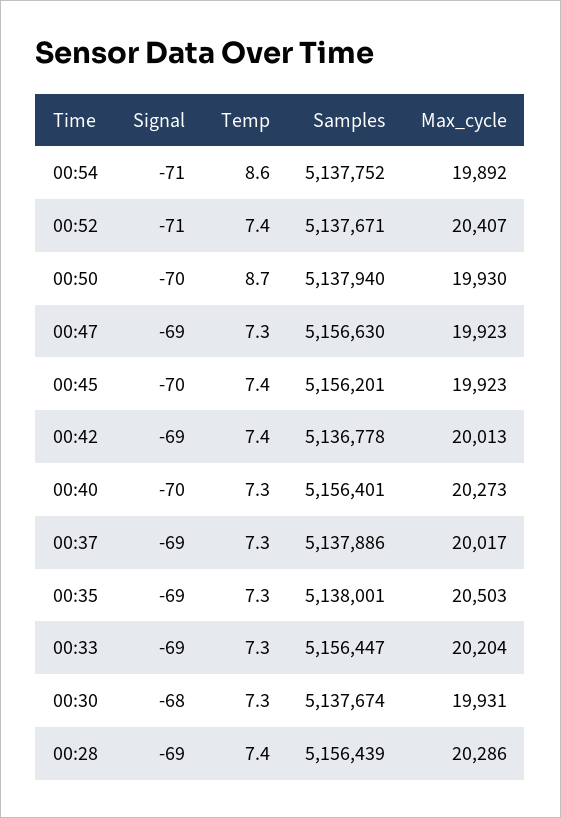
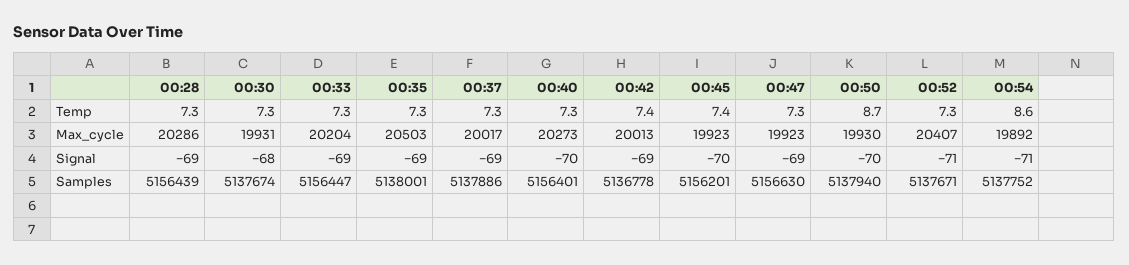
  {
    "Signal": {
      "00:54": -71,
      "00:52": -71,
      "00:50": -70,
      "00:47": -69,
      "00:45": -70,
      "00:42": -69,
      "00:40": -70,
      "00:37": -69,
      "00:35": -69,
      "00:33": -69,
      "00:30": -68,
      "00:28": -69
    },
    "Temp": {
      "00:54": 8.6,
-     "00:52": 7.4,
+     "00:52": 7.3,
      "00:50": 8.7,
      "00:47": 7.3,
      "00:45": 7.4,
      "00:42": 7.4,
      "00:40": 7.3,
      "00:37": 7.3,
      "00:35": 7.3,
      "00:33": 7.3,
      "00:30": 7.3,
-     "00:28": 7.4
+     "00:28": 7.3
    },
    "Samples": {
      "00:54": 5137752,
      "00:52": 5137671,
      "00:50": 5137940,
      "00:47": 5156630,
      "00:45": 5156201,
      "00:42": 5136778,
      "00:40": 5156401,
      "00:37": 5137886,
      "00:35": 5138001,
      "00:33": 5156447,
      "00:30": 5137674,
      "00:28": 5156439
    },
    "Max_cycle": {
      "00:54": 19892,
      "00:52": 20407,
      "00:50": 19930,
      "00:47": 19923,
      "00:45": 19923,
      "00:42": 20013,
      "00:40": 20273,
      "00:37": 20017,
      "00:35": 20503,
      "00:33": 20204,
      "00:30": 19931,
      "00:28": 20286
    }
  }

